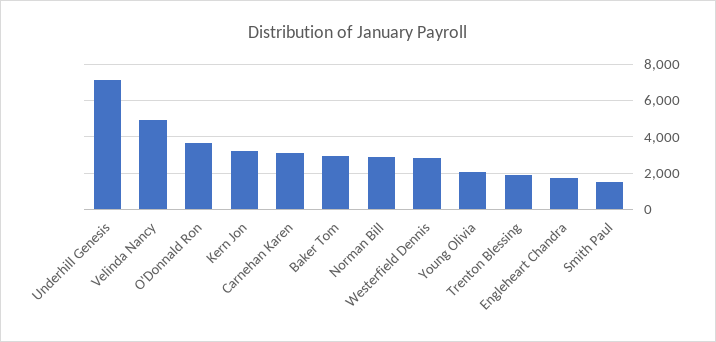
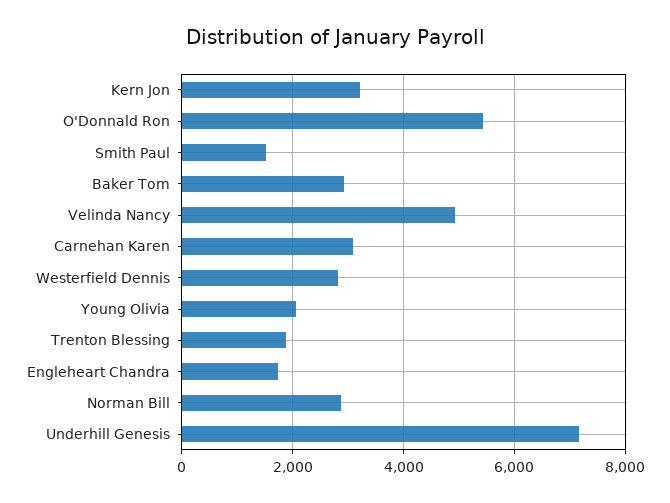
  {
    "Underhill Genesis": 7200,
    "Velinda Nancy": 5000,
-   "O'Donnald Ron": 3500,
+   "O'Donnald Ron": 5400,
    "Kern Jon": 3200,
    "Carnehan Karen": 3000,
    "Baker Tom": 3000,
    "Norman Bill": 2800,
    "Westerfield Dennis": 2800,
    "Young Olivia": 2000,
    "Trenton Blessing": 1800,
    "Engleheart Chandra": 1800,
    "Smith Paul": 1600
  }

